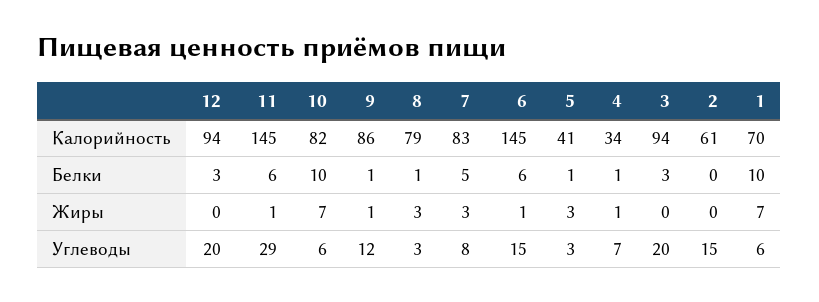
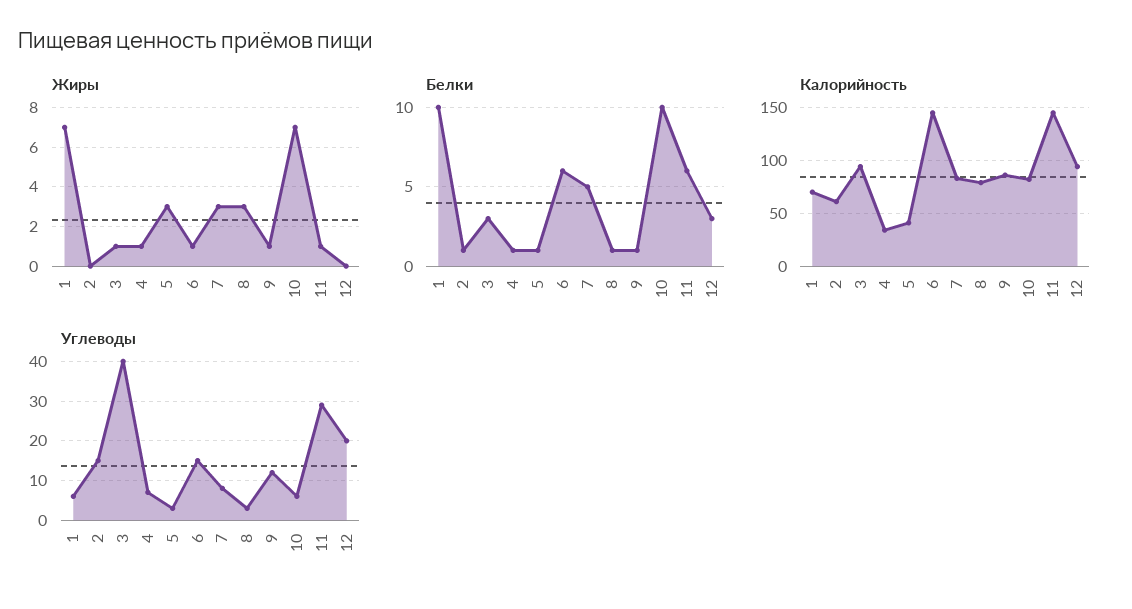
  {
    "Калорийность": {
      "12": 94,
      "11": 145,
      "10": 82,
      "9": 86,
      "8": 79,
      "7": 83,
      "6": 145,
      "5": 41,
      "4": 34,
      "3": 94,
      "2": 61,
      "1": 70
    },
    "Белки": {
      "12": 3,
      "11": 6,
      "10": 10,
      "9": 1,
      "8": 1,
      "7": 5,
      "6": 6,
      "5": 1,
      "4": 1,
      "3": 3,
-     "2": 0,
+     "2": 1,
      "1": 10
    },
    "Жиры": {
      "12": 0,
      "11": 1,
      "10": 7,
      "9": 1,
      "8": 3,
      "7": 3,
      "6": 1,
      "5": 3,
      "4": 1,
-     "3": 0,
+     "3": 1,
      "2": 0,
      "1": 7
    },
    "Углеводы": {
      "12": 20,
      "11": 29,
      "10": 6,
      "9": 12,
      "8": 3,
      "7": 8,
      "6": 15,
      "5": 3,
      "4": 7,
-     "3": 20,
+     "3": 40,
      "2": 15,
      "1": 6
    }
  }

